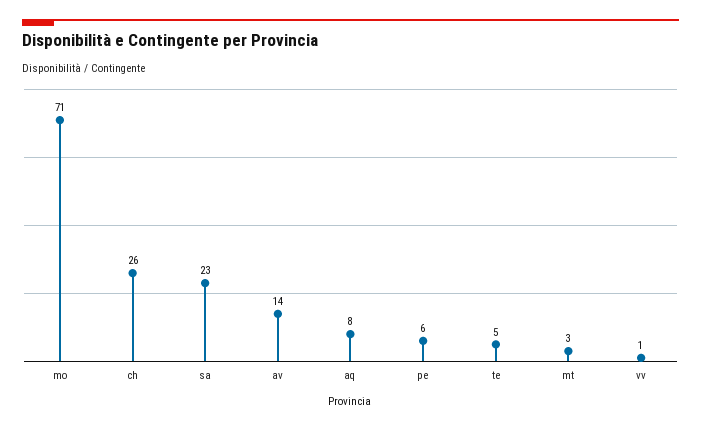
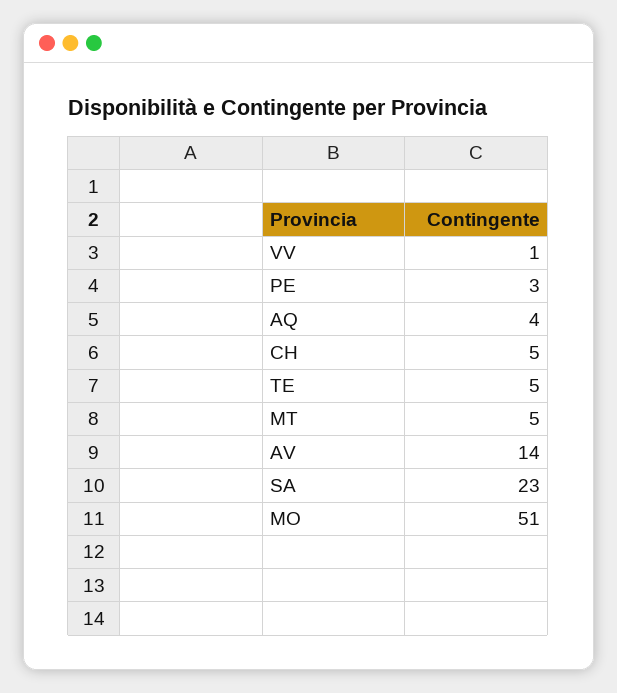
  {
-   "mo": 71,
+   "mo": 51,
-   "ch": 26,
+   "ch": 5,
    "sa": 23,
    "av": 14,
-   "aq": 8,
+   "aq": 4,
-   "pe": 6,
+   "pe": 3,
    "te": 5,
-   "mt": 3,
+   "mt": 5,
    "vv": 1
  }

